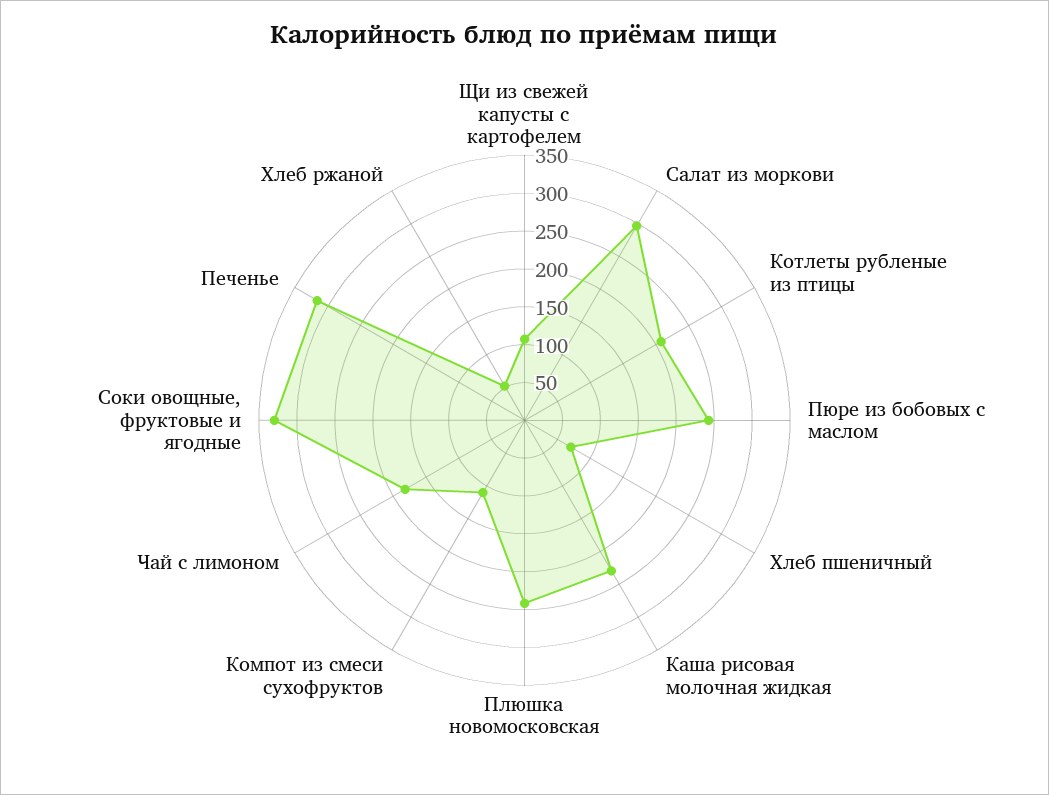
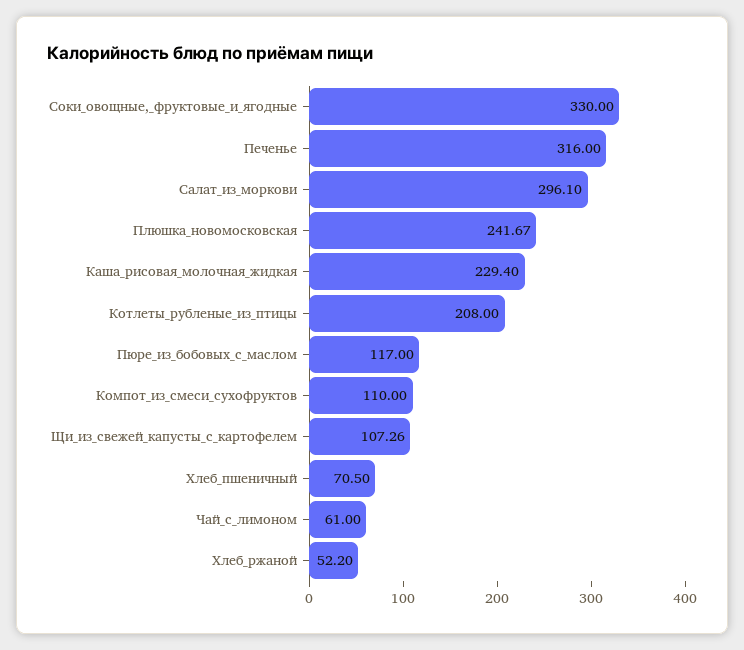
  {
    "Щи из свежей капусты с картофелем": 107.26,
    "Салат из моркови": 296.1,
    "Котлеты рубленые из птицы": 208,
-   "Пюре из бобовых с маслом": 250,
+   "Пюре из бобовых с маслом": 117,
    "Хлеб пшеничный": 70.5,
    "Каша рисовая молочная жидкая": 229.4,
    "Плюшка новомосковская": 241.67,
    "Компот из смеси сухофруктов": 110,
-   "Чай с лимоном": 175,
+   "Чай с лимоном": 61,
    "Соки овощные, фруктовые и ягодные": 330,
    "Печенье": 316,
    "Хлеб ржаной": 52.2
  }

